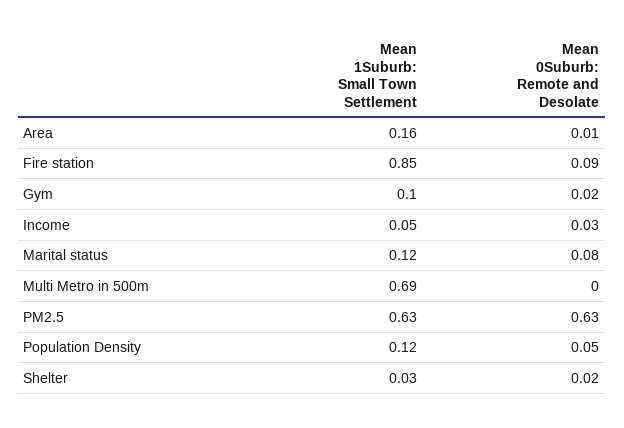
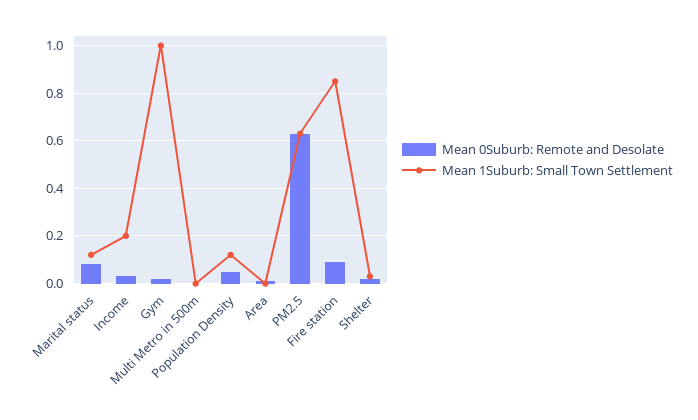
  {
    "Mean 1Suburb: Small Town Settlement": {
-     "Area": 0.16,
+     "Area": 0,
      "Fire station": 0.85,
-     "Gym": 0.1,
+     "Gym": 1,
-     "Income": 0.05,
+     "Income": 0.2,
      "Marital status": 0.12,
-     "Multi Metro in 500m": 0.69,
+     "Multi Metro in 500m": 0,
      "PM2.5": 0.63,
      "Population Density": 0.12,
      "Shelter": 0.03
    },
    "Mean 0Suburb: Remote and Desolate": {
      "Area": 0.01,
      "Fire station": 0.09,
      "Gym": 0.02,
      "Income": 0.03,
      "Marital status": 0.08,
      "Multi Metro in 500m": 0,
      "PM2.5": 0.63,
      "Population Density": 0.05,
      "Shelter": 0.02
    }
  }

